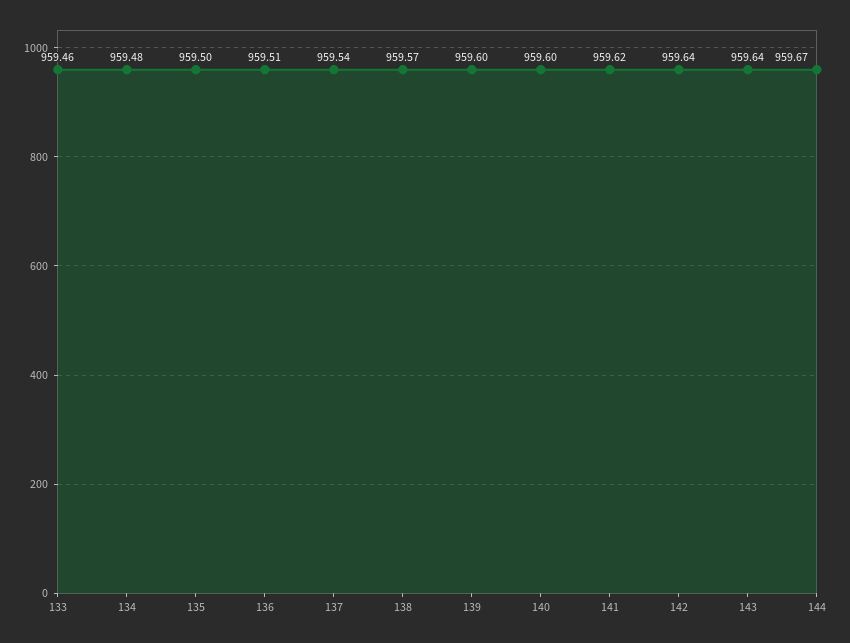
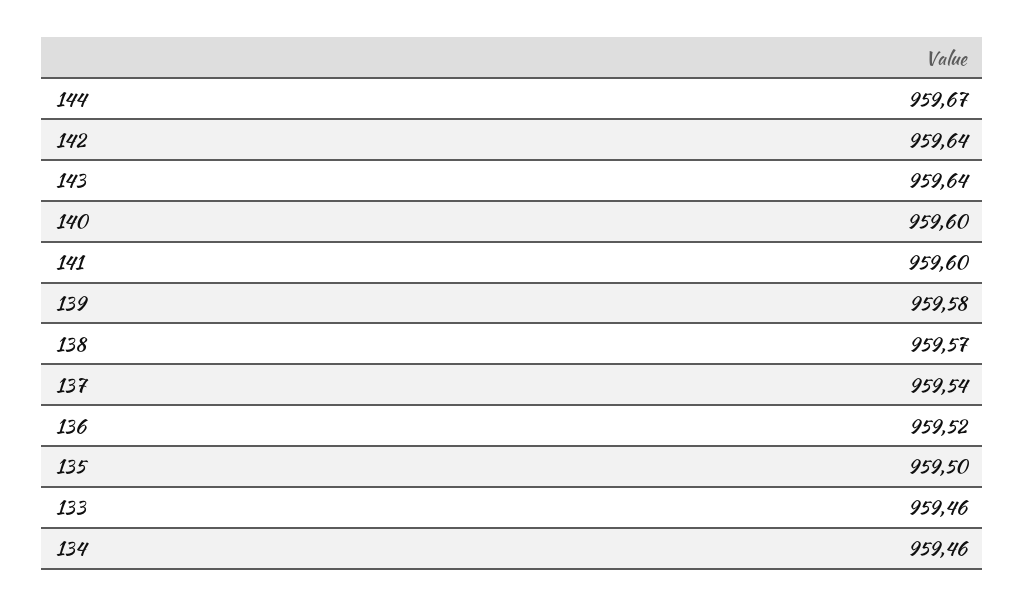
  {
    "133": 959.46,
-   "134": 959.48,
+   "134": 959.46,
    "135": 959.5,
-   "136": 959.51,
+   "136": 959.52,
    "137": 959.54,
    "138": 959.57,
-   "139": 959.6,
+   "139": 959.58,
    "140": 959.6,
-   "141": 959.62,
+   "141": 959.6,
    "142": 959.64,
    "143": 959.64,
    "144": 959.67
  }

